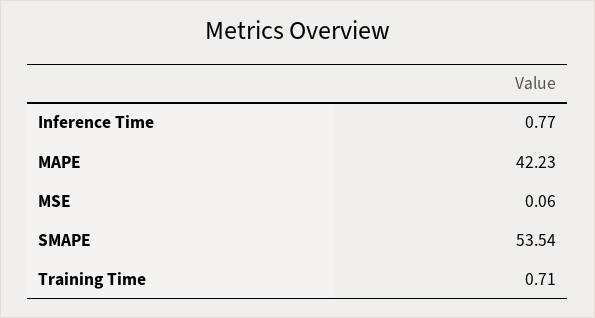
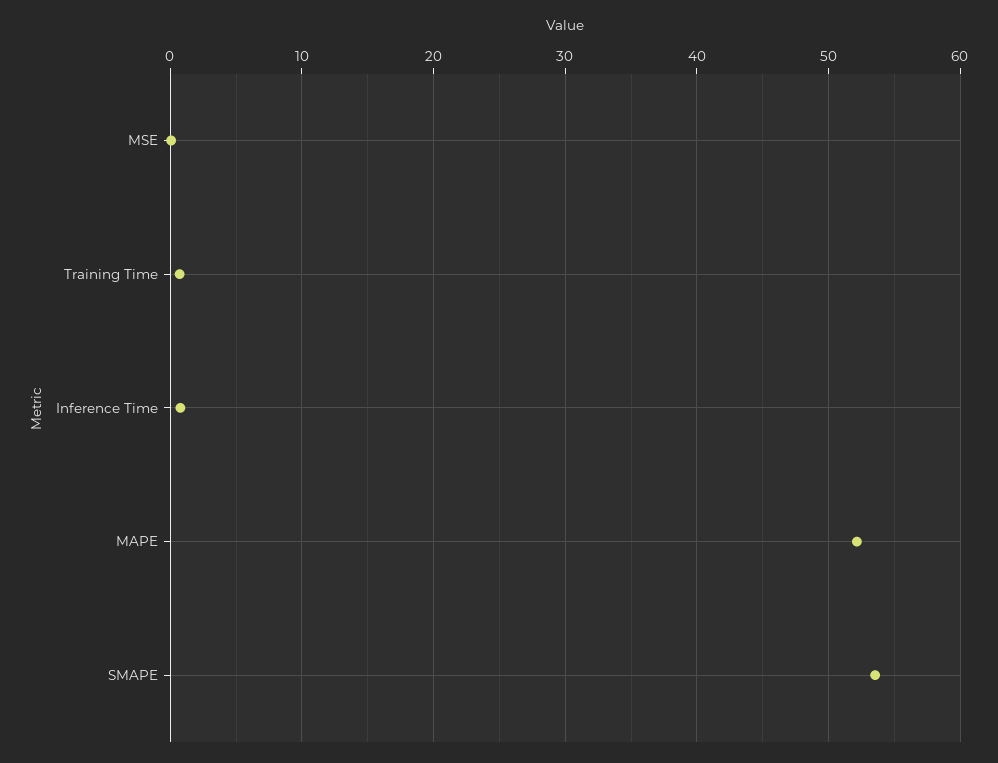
  {
    "Inference Time": 0.77,
-   "MAPE": 42.23,
+   "MAPE": 52,
    "MSE": 0.06,
    "SMAPE": 53.54,
    "Training Time": 0.71
  }

